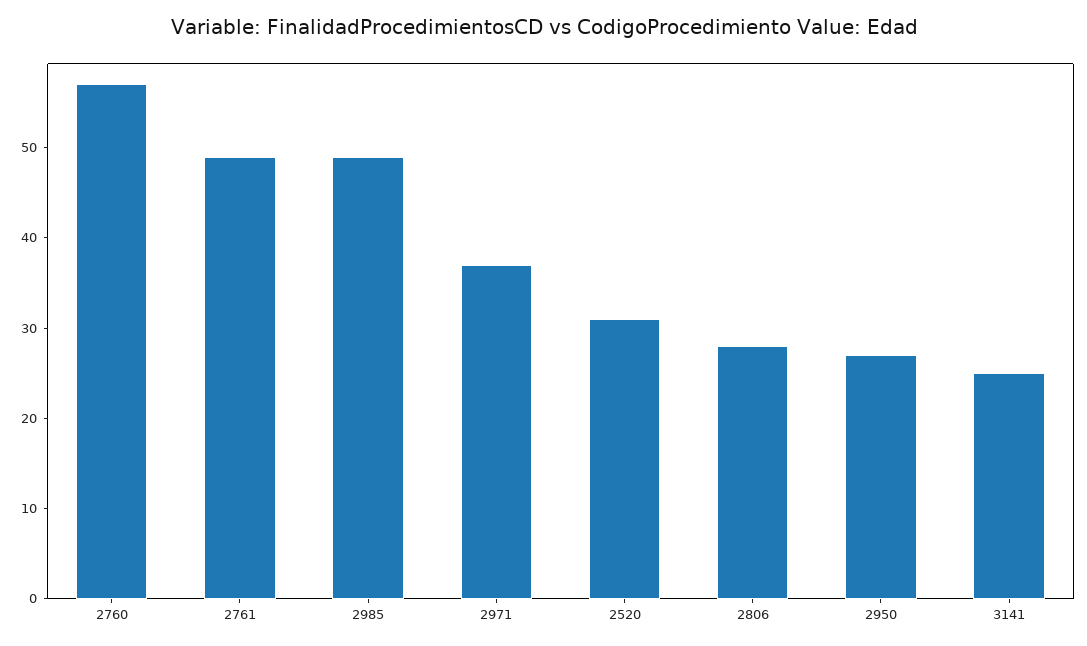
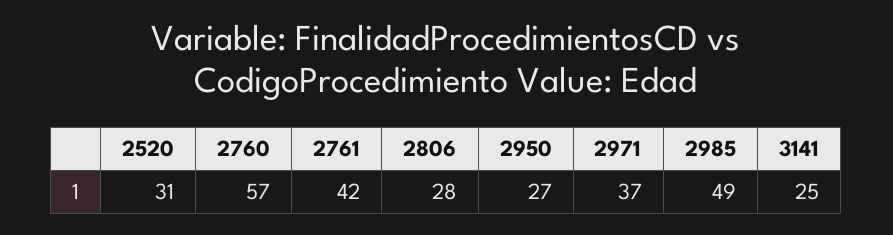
  {
    "2760": 57,
-   "2761": 49,
+   "2761": 42,
    "2985": 49,
    "2971": 37,
    "2520": 31,
    "2806": 28,
    "2950": 27,
    "3141": 25
  }

